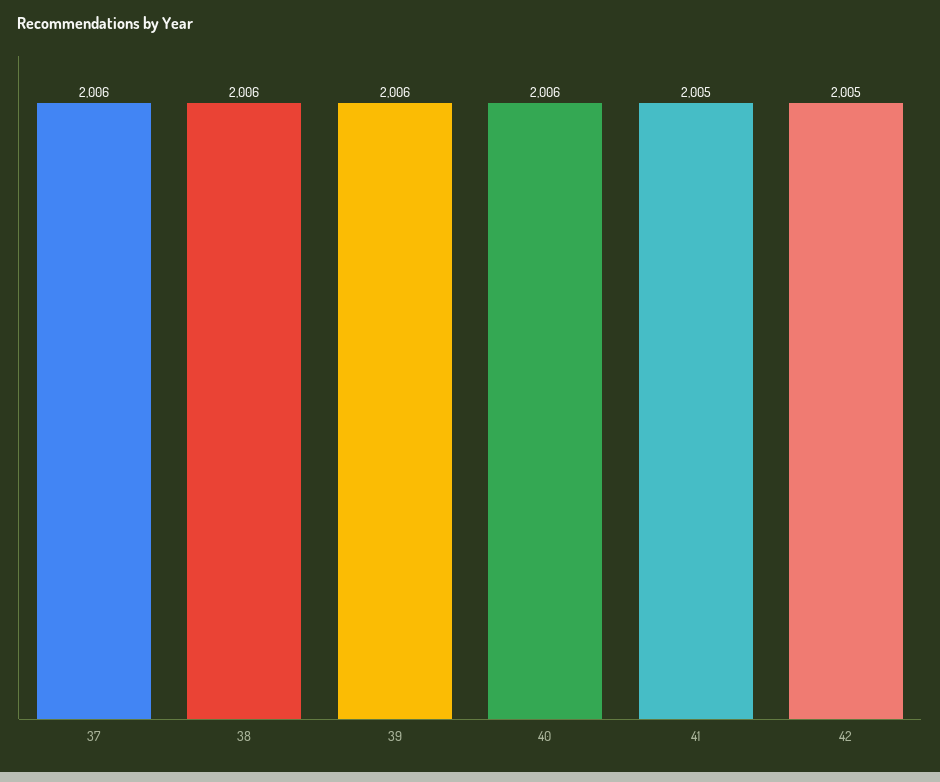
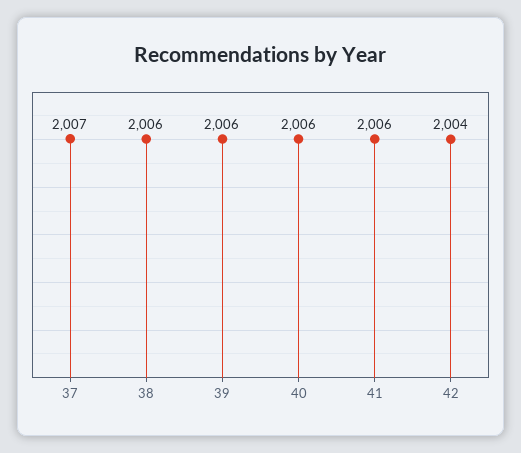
  {
-   "37": 2006,
+   "37": 2007,
    "38": 2006,
    "39": 2006,
    "40": 2006,
-   "41": 2005,
+   "41": 2006,
-   "42": 2005
+   "42": 2004
  }

